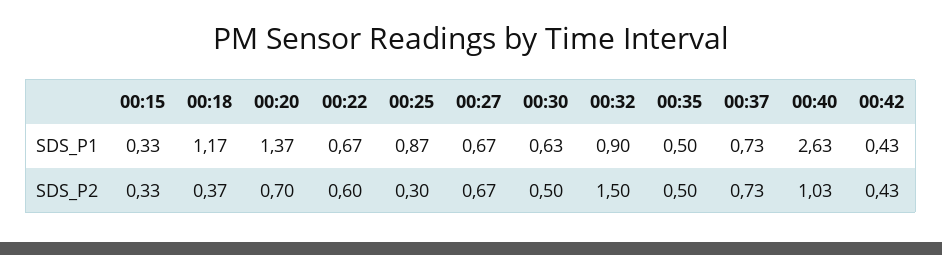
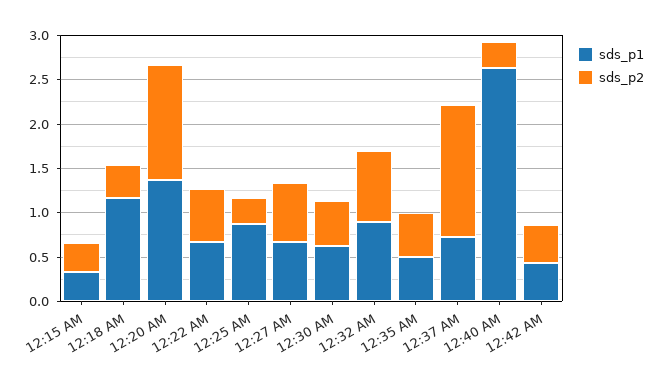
  {
    "SDS_P1": {
      "00:15": 0.33,
      "00:18": 1.17,
      "00:20": 1.37,
      "00:22": 0.67,
      "00:25": 0.87,
      "00:27": 0.67,
      "00:30": 0.63,
      "00:32": 0.9,
      "00:35": 0.5,
      "00:37": 0.73,
      "00:40": 2.63,
      "00:42": 0.43
    },
    "SDS_P2": {
      "00:15": 0.33,
      "00:18": 0.37,
-     "00:20": 0.7,
+     "00:20": 1.3,
      "00:22": 0.6,
      "00:25": 0.3,
      "00:27": 0.67,
      "00:30": 0.5,
-     "00:32": 1.5,
+     "00:32": 0.8,
      "00:35": 0.5,
-     "00:37": 0.73,
+     "00:37": 1.5,
-     "00:40": 1.03,
+     "00:40": 0.3,
      "00:42": 0.43
    }
  }

